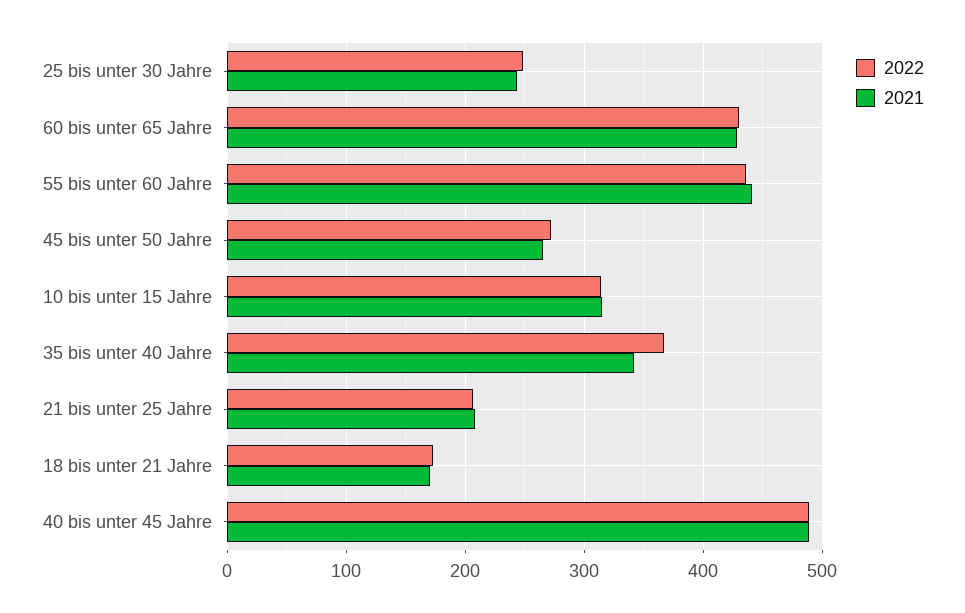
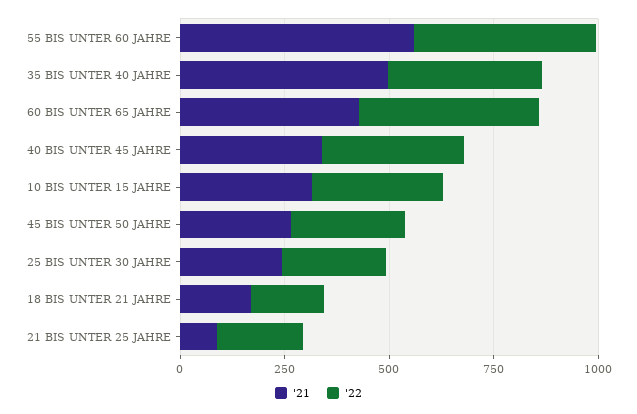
  {
    "2022": {
      "25 bis unter 30 Jahre": 250,
      "60 bis unter 65 Jahre": 430,
      "55 bis unter 60 Jahre": 440,
      "45 bis unter 50 Jahre": 270,
      "10 bis unter 15 Jahre": 310,
      "35 bis unter 40 Jahre": 370,
      "21 bis unter 25 Jahre": 210,
      "18 bis unter 21 Jahre": 170,
-     "40 bis unter 45 Jahre": 490
+     "40 bis unter 45 Jahre": 350
    },
    "2021": {
      "25 bis unter 30 Jahre": 240,
      "60 bis unter 65 Jahre": 430,
-     "55 bis unter 60 Jahre": 440,
+     "55 bis unter 60 Jahre": 550,
      "45 bis unter 50 Jahre": 270,
      "10 bis unter 15 Jahre": 320,
-     "35 bis unter 40 Jahre": 340,
+     "35 bis unter 40 Jahre": 500,
-     "21 bis unter 25 Jahre": 210,
+     "21 bis unter 25 Jahre": 100,
      "18 bis unter 21 Jahre": 170,
-     "40 bis unter 45 Jahre": 490
+     "40 bis unter 45 Jahre": 350
    }
  }

